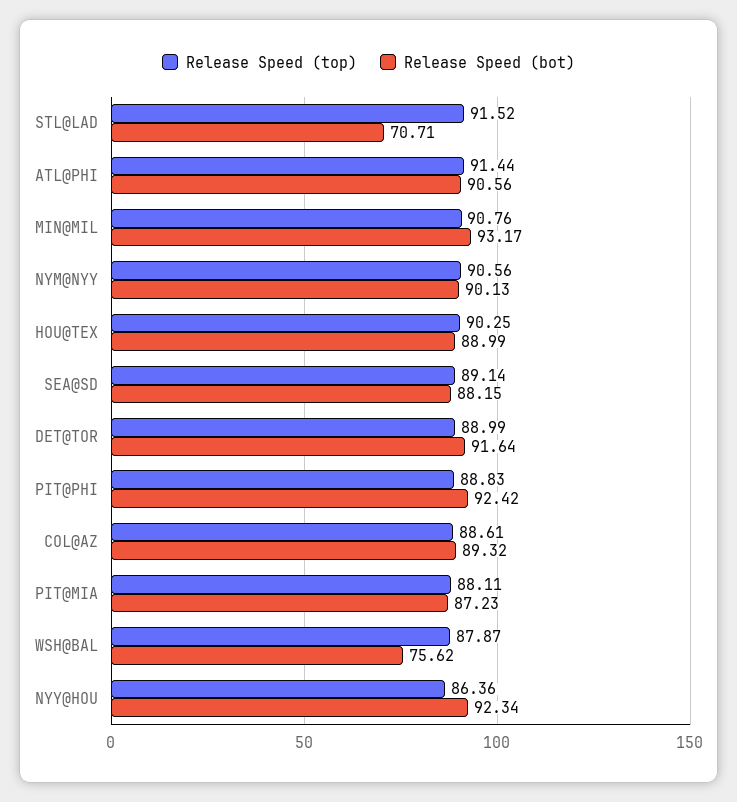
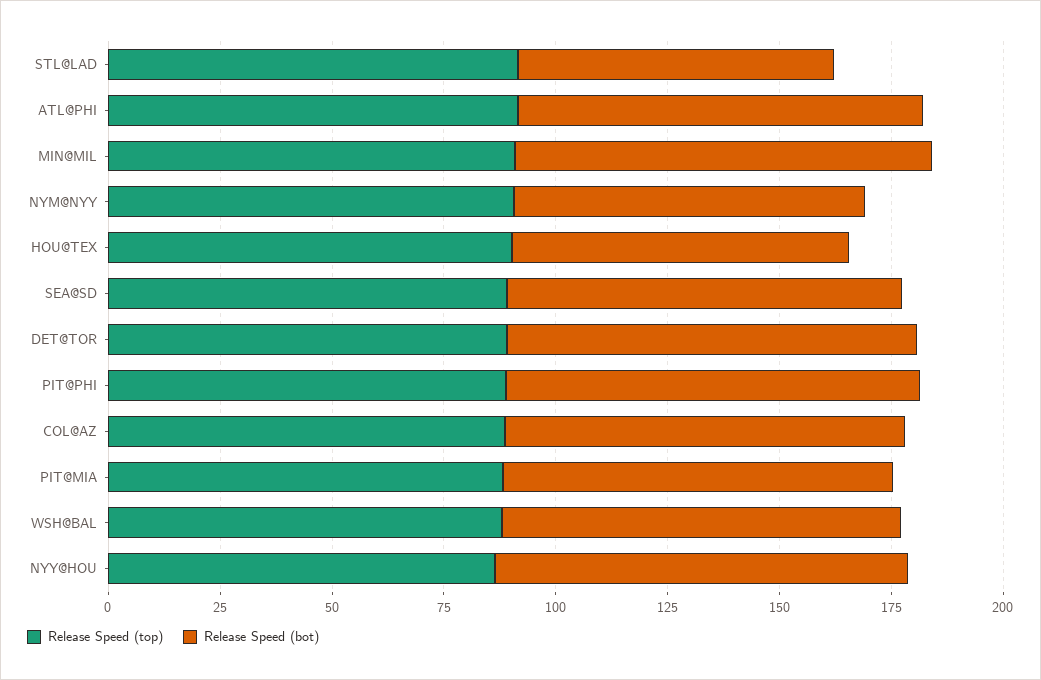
  {
    "Release Speed (top)": {
      "STL@LAD": 91.52,
      "ATL@PHI": 91.44,
      "MIN@MIL": 90.76,
      "NYM@NYY": 90.56,
      "HOU@TEX": 90.25,
      "SEA@SD": 89.14,
      "DET@TOR": 88.99,
      "PIT@PHI": 88.83,
      "COL@AZ": 88.61,
      "PIT@MIA": 88.11,
      "WSH@BAL": 87.87,
      "NYY@HOU": 86.36
    },
    "Release Speed (bot)": {
      "STL@LAD": 70.71,
      "ATL@PHI": 90.56,
      "MIN@MIL": 93.17,
-     "NYM@NYY": 90.13,
+     "NYM@NYY": 80,
-     "HOU@TEX": 88.99,
+     "HOU@TEX": 75,
      "SEA@SD": 88.15,
      "DET@TOR": 91.64,
      "PIT@PHI": 92.42,
      "COL@AZ": 89.32,
      "PIT@MIA": 87.23,
-     "WSH@BAL": 75.62,
+     "WSH@BAL": 90,
      "NYY@HOU": 92.34
    }
  }

